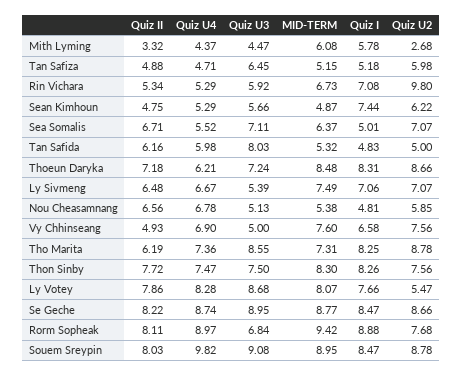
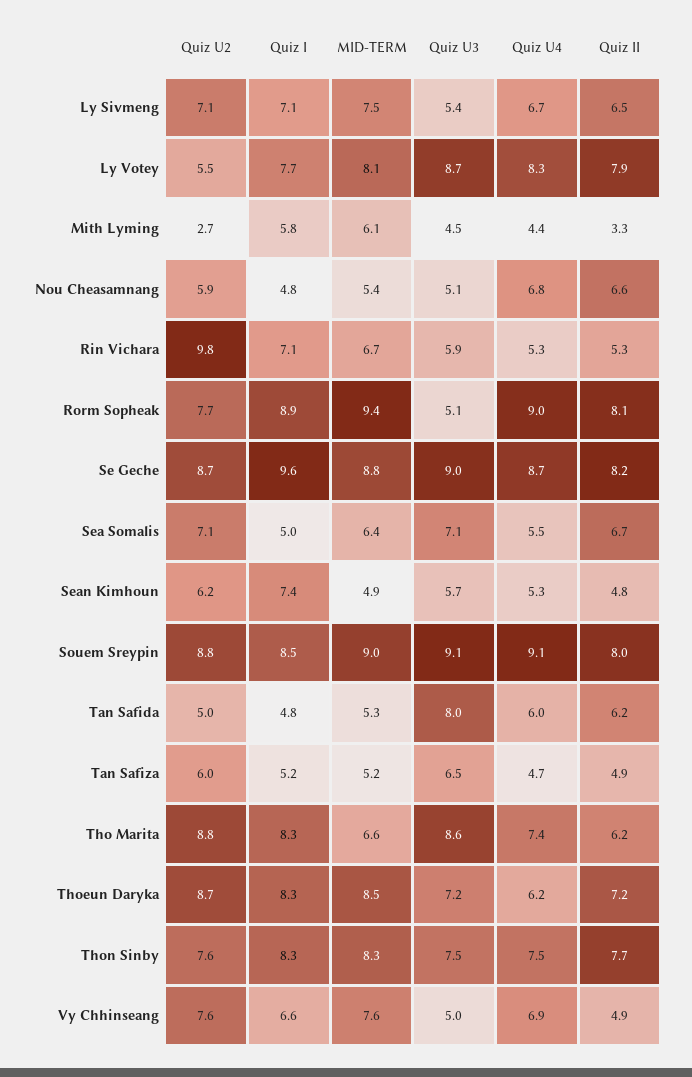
  {
    "Quiz II": {
      "Mith Lyming": 3.32,
      "Tan Safiza": 4.88,
      "Rin Vichara": 5.34,
      "Sean Kimhoun": 4.75,
      "Sea Somalis": 6.71,
      "Tan Safida": 6.16,
      "Thoeun Daryka": 7.18,
      "Ly Sivmeng": 6.48,
      "Nou Cheasamnang": 6.56,
      "Vy Chhinseang": 4.93,
      "Tho Marita": 6.19,
      "Thon Sinby": 7.72,
      "Ly Votey": 7.86,
      "Se Geche": 8.22,
      "Rorm Sopheak": 8.11,
      "Souem Sreypin": 8.03
    },
    "Quiz U4": {
      "Mith Lyming": 4.37,
      "Tan Safiza": 4.71,
      "Rin Vichara": 5.29,
      "Sean Kimhoun": 5.29,
      "Sea Somalis": 5.52,
      "Tan Safida": 5.98,
      "Thoeun Daryka": 6.21,
      "Ly Sivmeng": 6.67,
      "Nou Cheasamnang": 6.78,
      "Vy Chhinseang": 6.9,
      "Tho Marita": 7.36,
      "Thon Sinby": 7.47,
      "Ly Votey": 8.28,
      "Se Geche": 8.74,
      "Rorm Sopheak": 8.97,
-     "Souem Sreypin": 9.82
+     "Souem Sreypin": 9.1
    },
    "Quiz U3": {
      "Mith Lyming": 4.47,
      "Tan Safiza": 6.45,
      "Rin Vichara": 5.92,
      "Sean Kimhoun": 5.66,
      "Sea Somalis": 7.11,
      "Tan Safida": 8.03,
      "Thoeun Daryka": 7.24,
      "Ly Sivmeng": 5.39,
      "Nou Cheasamnang": 5.13,
      "Vy Chhinseang": 5,
      "Tho Marita": 8.55,
      "Thon Sinby": 7.5,
      "Ly Votey": 8.68,
      "Se Geche": 8.95,
-     "Rorm Sopheak": 6.84,
+     "Rorm Sopheak": 5.1,
      "Souem Sreypin": 9.08
    },
    "MID-TERM": {
      "Mith Lyming": 6.08,
      "Tan Safiza": 5.15,
      "Rin Vichara": 6.73,
      "Sean Kimhoun": 4.87,
      "Sea Somalis": 6.37,
      "Tan Safida": 5.32,
      "Thoeun Daryka": 8.48,
      "Ly Sivmeng": 7.49,
      "Nou Cheasamnang": 5.38,
      "Vy Chhinseang": 7.6,
-     "Tho Marita": 7.31,
+     "Tho Marita": 6.6,
      "Thon Sinby": 8.3,
      "Ly Votey": 8.07,
      "Se Geche": 8.77,
      "Rorm Sopheak": 9.42,
      "Souem Sreypin": 8.95
    },
    "Quiz I": {
      "Mith Lyming": 5.78,
      "Tan Safiza": 5.18,
      "Rin Vichara": 7.08,
      "Sean Kimhoun": 7.44,
      "Sea Somalis": 5.01,
      "Tan Safida": 4.83,
      "Thoeun Daryka": 8.31,
      "Ly Sivmeng": 7.06,
      "Nou Cheasamnang": 4.81,
      "Vy Chhinseang": 6.58,
      "Tho Marita": 8.25,
      "Thon Sinby": 8.26,
      "Ly Votey": 7.66,
-     "Se Geche": 8.47,
+     "Se Geche": 9.6,
      "Rorm Sopheak": 8.88,
      "Souem Sreypin": 8.47
    },
    "Quiz U2": {
      "Mith Lyming": 2.68,
      "Tan Safiza": 5.98,
      "Rin Vichara": 9.8,
      "Sean Kimhoun": 6.22,
      "Sea Somalis": 7.07,
      "Tan Safida": 5,
      "Thoeun Daryka": 8.66,
      "Ly Sivmeng": 7.07,
      "Nou Cheasamnang": 5.85,
      "Vy Chhinseang": 7.56,
      "Tho Marita": 8.78,
      "Thon Sinby": 7.56,
      "Ly Votey": 5.47,
      "Se Geche": 8.66,
      "Rorm Sopheak": 7.68,
      "Souem Sreypin": 8.78
    }
  }

